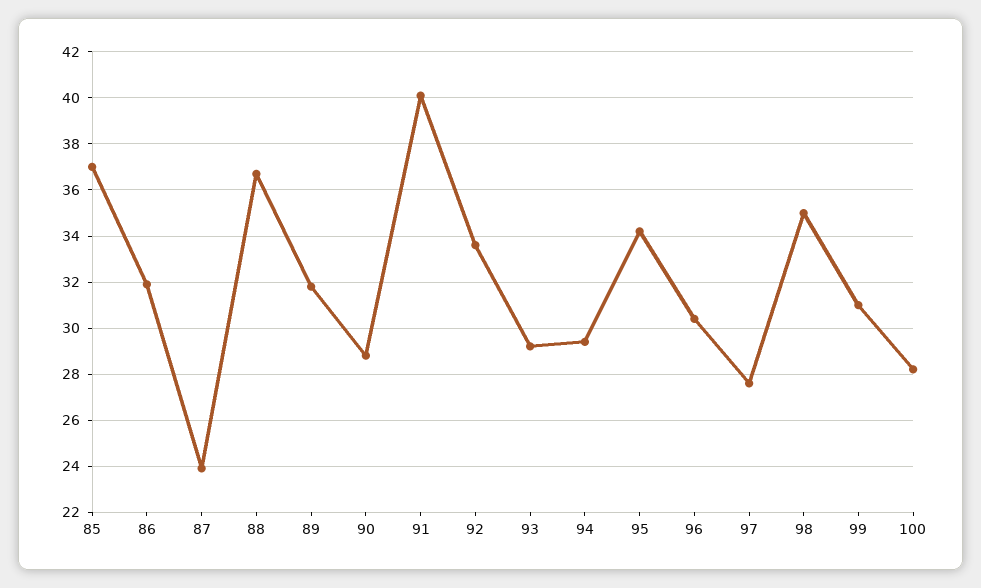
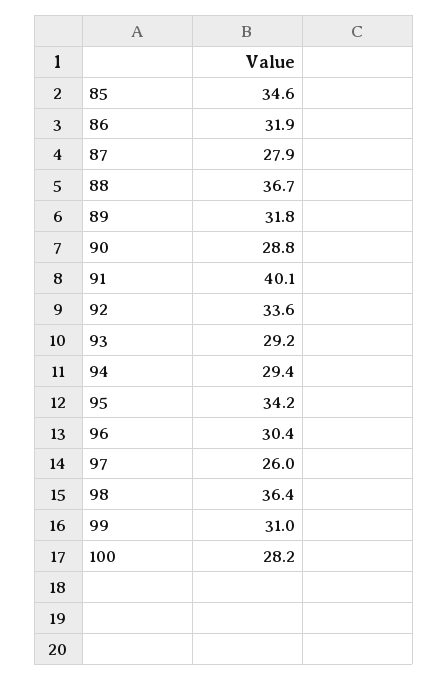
  {
-   "85": 37,
+   "85": 34.6,
    "86": 31.9,
-   "87": 24,
+   "87": 27.9,
    "88": 36.7,
    "89": 31.8,
    "90": 28.8,
    "91": 40.1,
    "92": 33.6,
    "93": 29.2,
    "94": 29.4,
    "95": 34.2,
    "96": 30.4,
-   "97": 27.5,
+   "97": 26,
-   "98": 35,
+   "98": 36.4,
    "99": 31,
    "100": 28.2
  }

